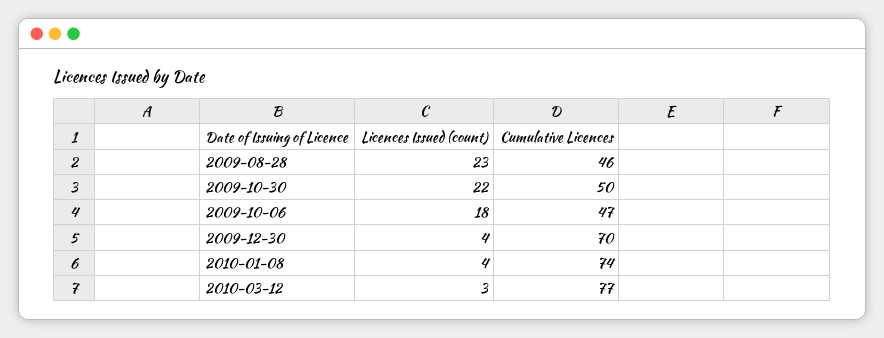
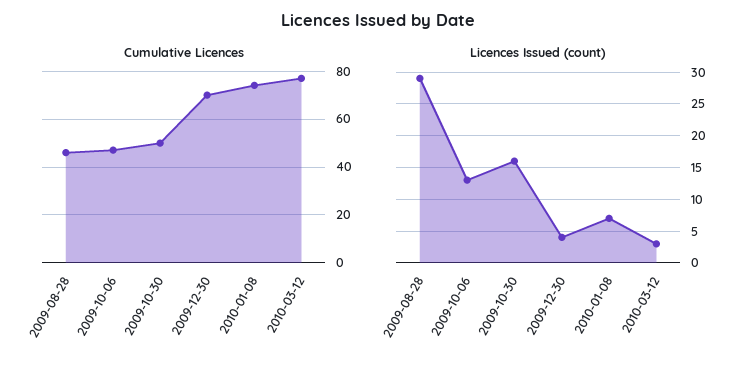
  {
    "Licences Issued (count)": {
-     "2009-08-28": 23,
+     "2009-08-28": 29,
-     "2009-10-30": 22,
+     "2009-10-30": 16,
-     "2009-10-06": 18,
+     "2009-10-06": 13,
      "2009-12-30": 4,
-     "2010-01-08": 4,
+     "2010-01-08": 7,
      "2010-03-12": 3
    },
    "Cumulative Licences": {
      "2009-08-28": 46,
      "2009-10-30": 50,
      "2009-10-06": 47,
      "2009-12-30": 70,
      "2010-01-08": 74,
      "2010-03-12": 77
    }
  }

